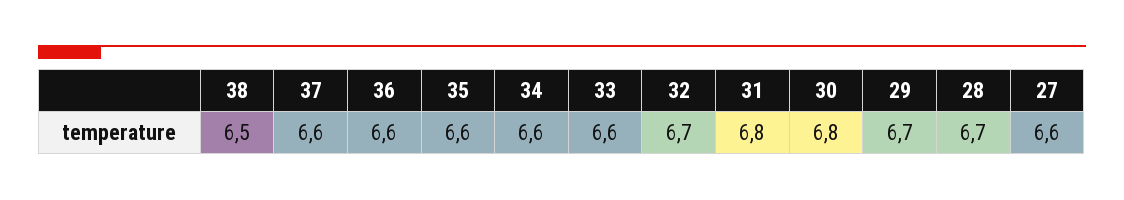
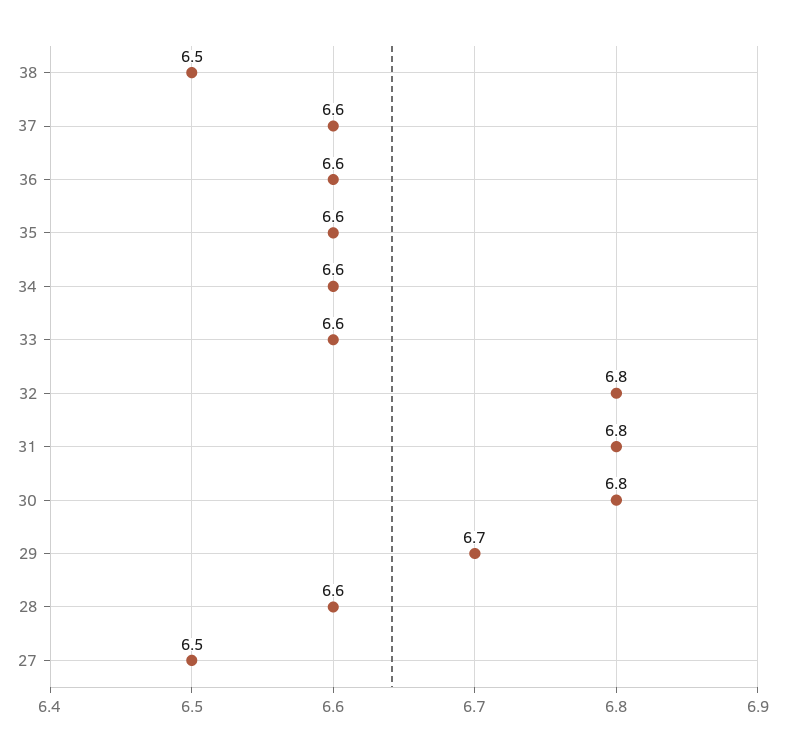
  {
    "38": 6.5,
    "37": 6.6,
    "36": 6.6,
    "35": 6.6,
    "34": 6.6,
    "33": 6.6,
-   "32": 6.7,
+   "32": 6.8,
    "31": 6.8,
    "30": 6.8,
    "29": 6.7,
-   "28": 6.7,
+   "28": 6.6,
-   "27": 6.6
+   "27": 6.5
  }

